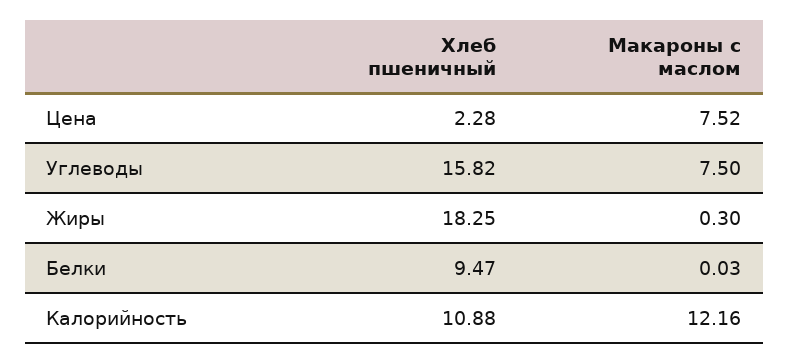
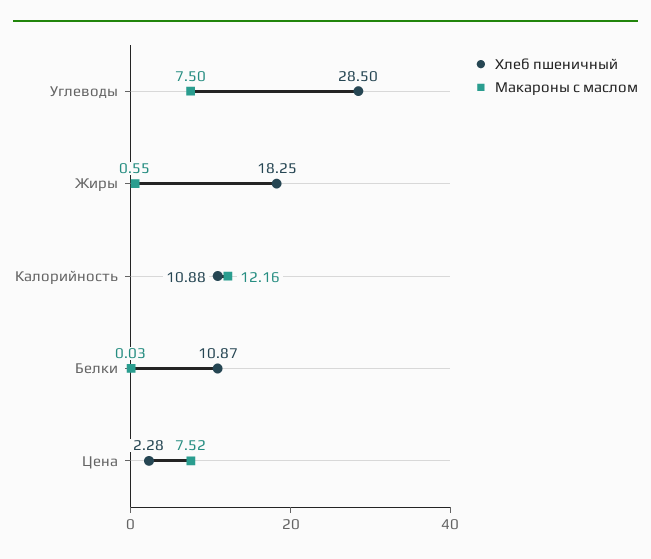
  {
    "Хлеб пшеничный": {
      "Цена": 2.28,
-     "Углеводы": 15.82,
+     "Углеводы": 28.5,
      "Жиры": 18.25,
-     "Белки": 9.47,
+     "Белки": 10.87,
      "Калорийность": 10.88
    },
    "Макароны с маслом": {
      "Цена": 7.52,
      "Углеводы": 7.5,
-     "Жиры": 0.3,
+     "Жиры": 0.55,
      "Белки": 0.03,
      "Калорийность": 12.16
    }
  }

